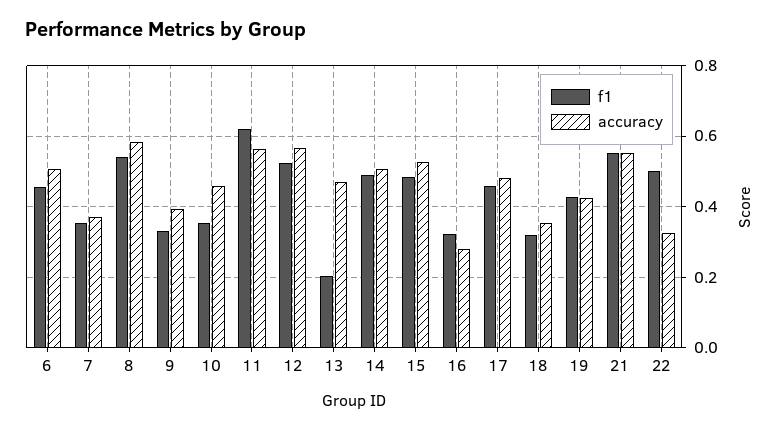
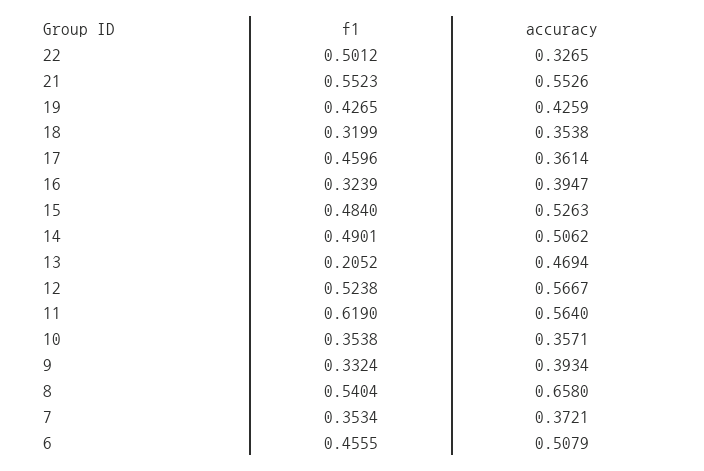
  {
    "f1": {
      "6": 0.4555,
      "7": 0.3534,
      "8": 0.5404,
      "9": 0.3324,
      "10": 0.3538,
      "11": 0.619,
      "12": 0.5238,
      "13": 0.2052,
      "14": 0.4901,
      "15": 0.484,
      "16": 0.3239,
      "17": 0.4596,
      "18": 0.3199,
      "19": 0.4265,
      "21": 0.5523,
      "22": 0.5012
    },
    "accuracy": {
      "6": 0.5079,
      "7": 0.3721,
-     "8": 0.58,
+     "8": 0.658,
      "9": 0.3934,
-     "10": 0.46,
+     "10": 0.3571,
      "11": 0.564,
      "12": 0.5667,
      "13": 0.4694,
      "14": 0.5062,
      "15": 0.5263,
-     "16": 0.28,
+     "16": 0.3947,
-     "17": 0.48,
+     "17": 0.3614,
      "18": 0.3538,
      "19": 0.4259,
      "21": 0.5526,
      "22": 0.3265
    }
  }

